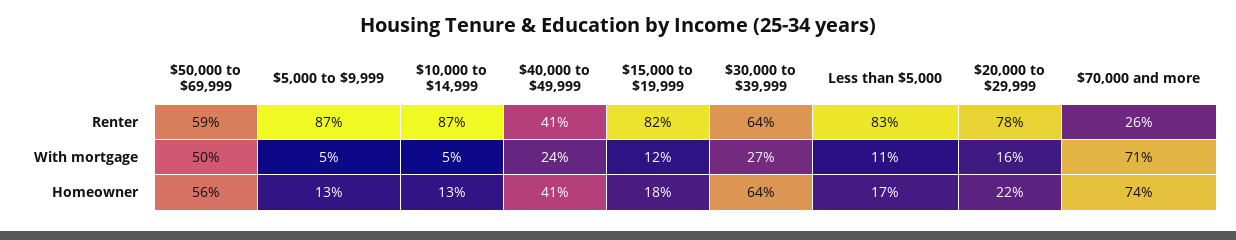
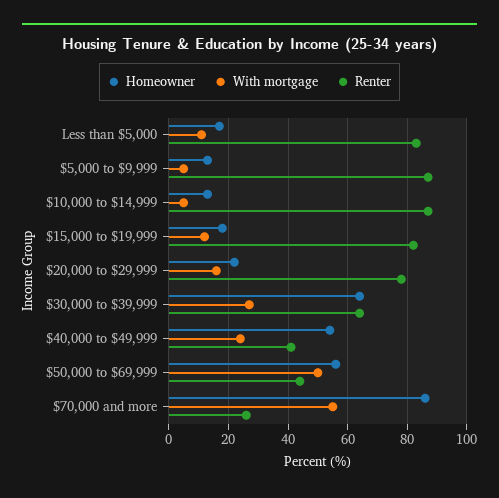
  {
    "Renter": {
-     "$50,000 to $69,999": 59,
+     "$50,000 to $69,999": 45,
      "$5,000 to $9,999": 87,
      "$10,000 to $14,999": 87,
      "$40,000 to $49,999": 41,
      "$15,000 to $19,999": 82,
      "$30,000 to $39,999": 64,
      "Less than $5,000": 83,
      "$20,000 to $29,999": 78,
      "$70,000 and more": 26
    },
    "With mortgage": {
      "$50,000 to $69,999": 50,
      "$5,000 to $9,999": 5,
      "$10,000 to $14,999": 5,
      "$40,000 to $49,999": 24,
      "$15,000 to $19,999": 12,
      "$30,000 to $39,999": 27,
      "Less than $5,000": 11,
      "$20,000 to $29,999": 16,
-     "$70,000 and more": 71
+     "$70,000 and more": 55
    },
    "Homeowner": {
      "$50,000 to $69,999": 56,
      "$5,000 to $9,999": 13,
      "$10,000 to $14,999": 13,
-     "$40,000 to $49,999": 41,
+     "$40,000 to $49,999": 55,
      "$15,000 to $19,999": 18,
      "$30,000 to $39,999": 64,
      "Less than $5,000": 17,
      "$20,000 to $29,999": 22,
-     "$70,000 and more": 74
+     "$70,000 and more": 85
    }
  }

